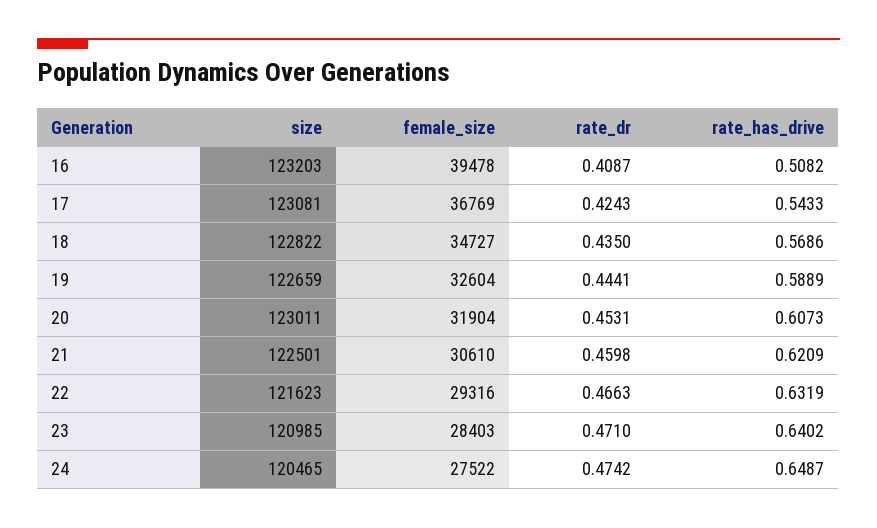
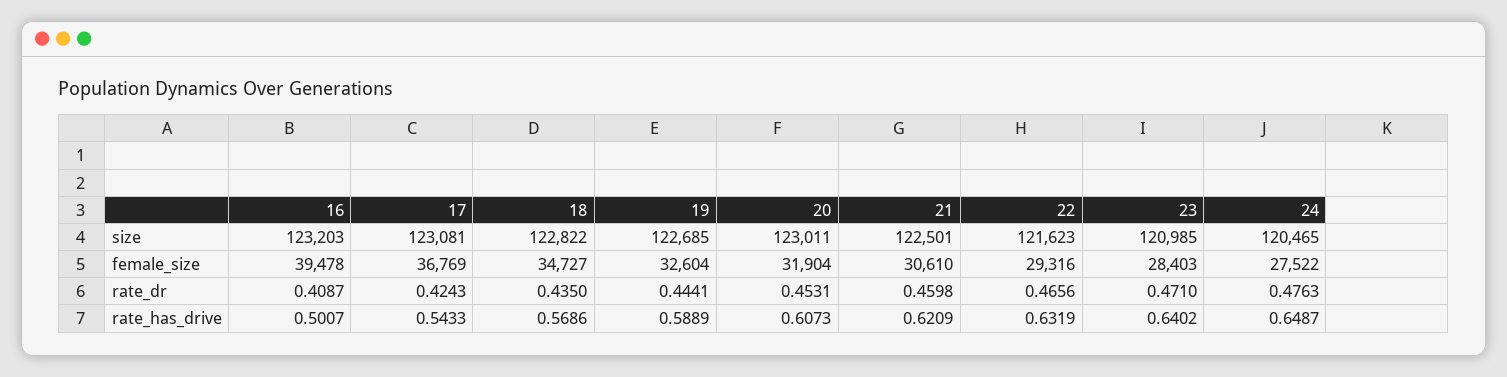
  {
    "size": {
      "16": 123203,
      "17": 123081,
      "18": 122822,
-     "19": 122659,
+     "19": 122685,
      "20": 123011,
      "21": 122501,
      "22": 121623,
      "23": 120985,
      "24": 120465
    },
    "female_size": {
      "16": 39478,
      "17": 36769,
      "18": 34727,
      "19": 32604,
      "20": 31904,
      "21": 30610,
      "22": 29316,
      "23": 28403,
      "24": 27522
    },
    "rate_dr": {
      "16": 0.4087,
      "17": 0.4243,
      "18": 0.435,
      "19": 0.4441,
      "20": 0.4531,
      "21": 0.4598,
-     "22": 0.4663,
+     "22": 0.4656,
      "23": 0.471,
-     "24": 0.4742
+     "24": 0.4763
    },
    "rate_has_drive": {
-     "16": 0.5082,
+     "16": 0.5007,
      "17": 0.5433,
      "18": 0.5686,
      "19": 0.5889,
      "20": 0.6073,
      "21": 0.6209,
      "22": 0.6319,
      "23": 0.6402,
      "24": 0.6487
    }
  }

